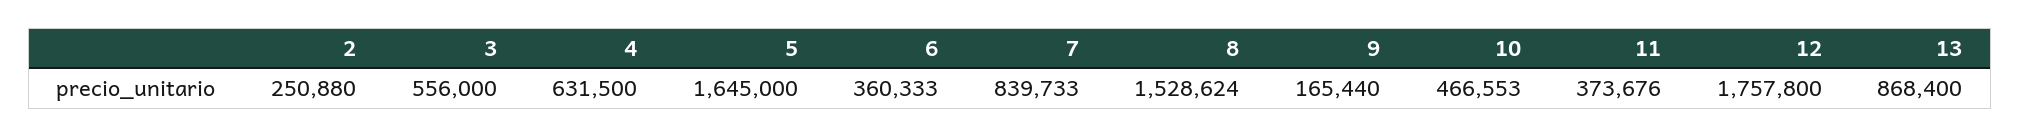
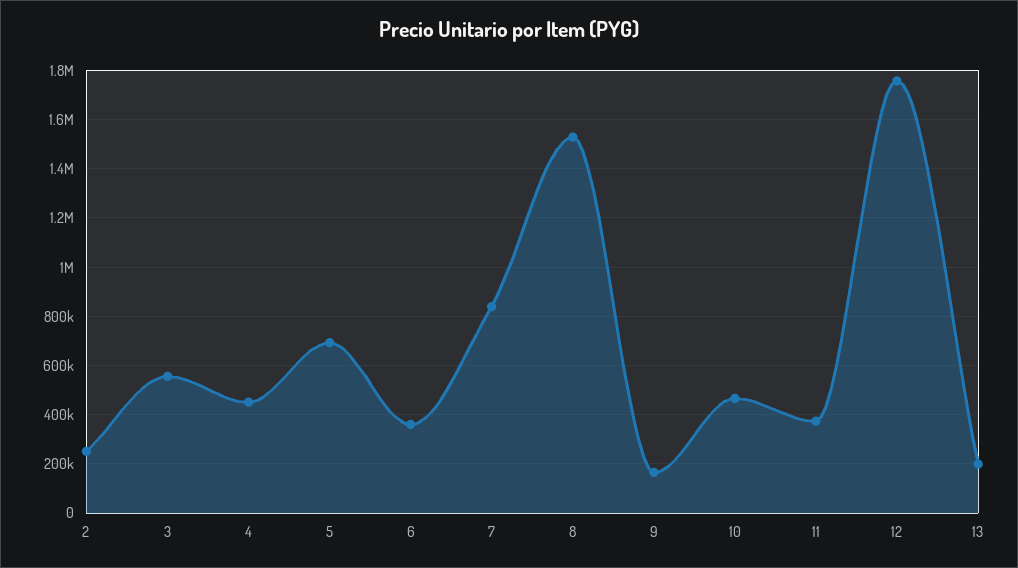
  {
    "2": 250880,
    "3": 556000,
-   "4": 631500,
+   "4": 450000,
-   "5": 1645000,
+   "5": 700000,
    "6": 360333,
    "7": 839733,
    "8": 1528624,
    "9": 165440,
    "10": 466553,
    "11": 373676,
    "12": 1757800,
-   "13": 868400
+   "13": 200000
  }

